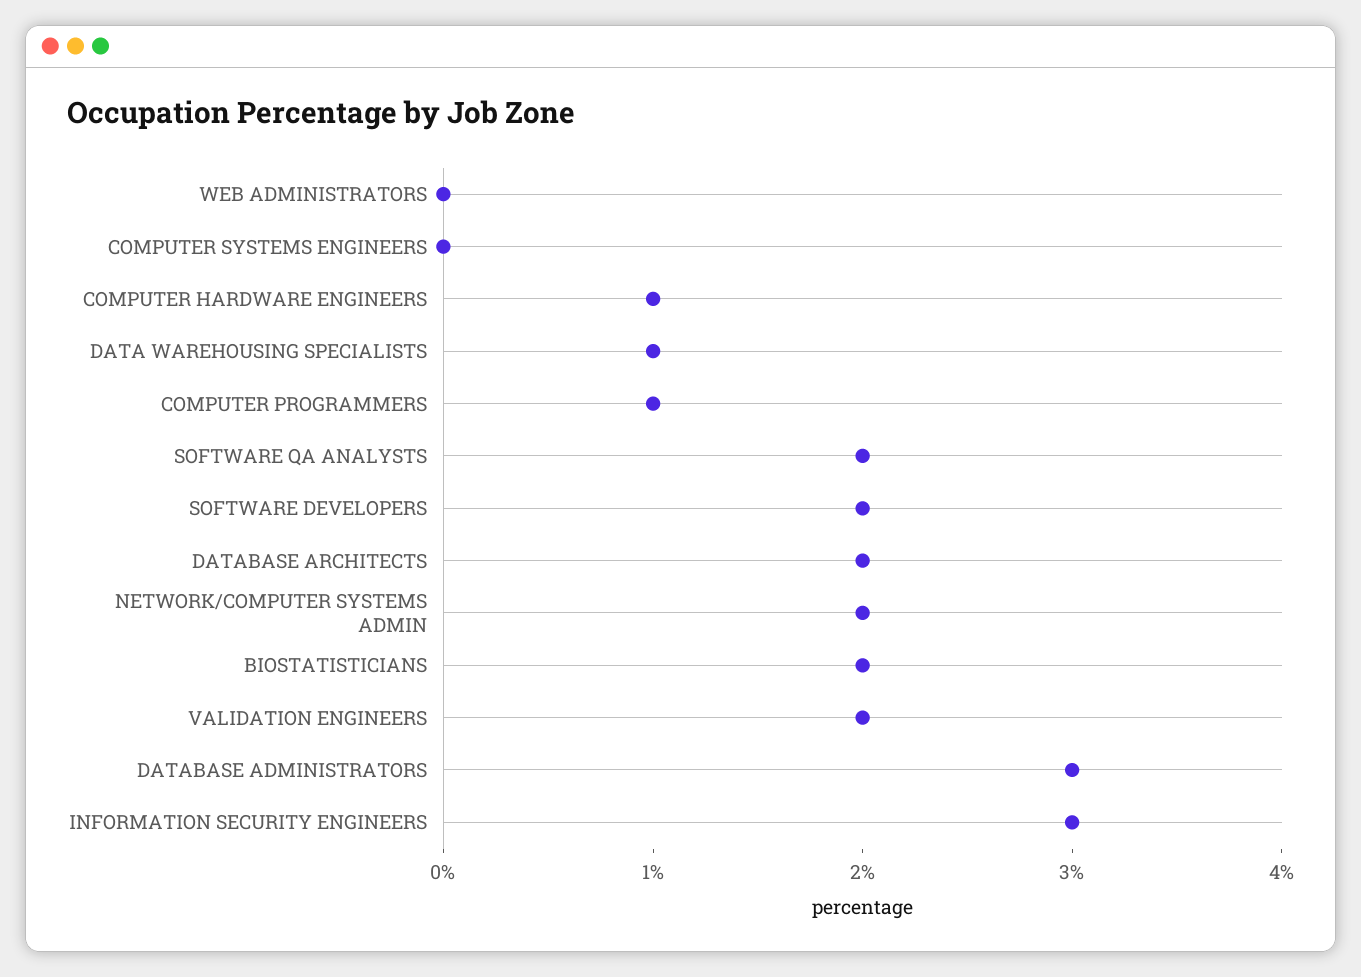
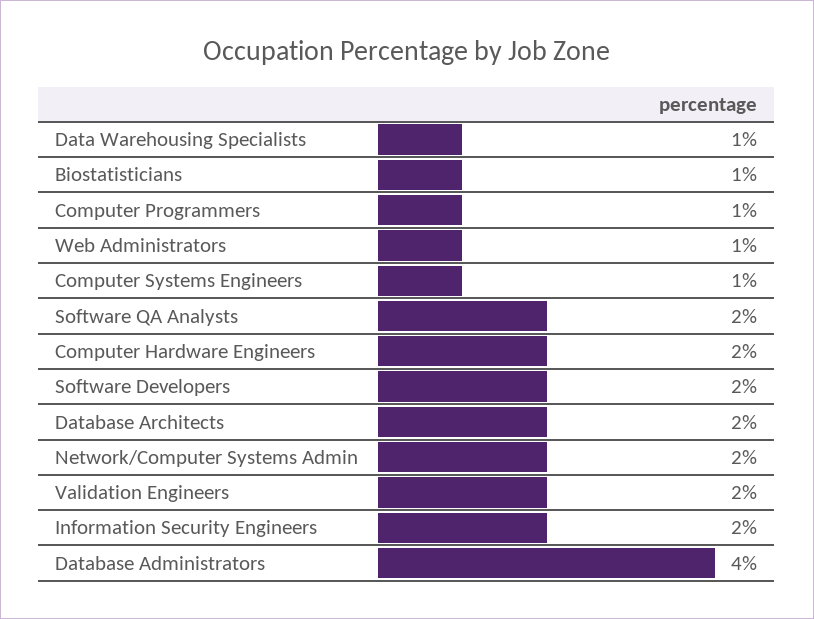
  {
-   "WEB ADMINISTRATORS": 0,
+   "WEB ADMINISTRATORS": 1,
-   "COMPUTER SYSTEMS ENGINEERS": 0,
+   "COMPUTER SYSTEMS ENGINEERS": 1,
-   "COMPUTER HARDWARE ENGINEERS": 1,
+   "COMPUTER HARDWARE ENGINEERS": 2,
    "DATA WAREHOUSING SPECIALISTS": 1,
    "COMPUTER PROGRAMMERS": 1,
    "SOFTWARE QA ANALYSTS": 2,
    "SOFTWARE DEVELOPERS": 2,
    "DATABASE ARCHITECTS": 2,
    "NETWORK/COMPUTER SYSTEMS ADMIN": 2,
-   "BIOSTATISTICIANS": 2,
+   "BIOSTATISTICIANS": 1,
    "VALIDATION ENGINEERS": 2,
-   "DATABASE ADMINISTRATORS": 3,
+   "DATABASE ADMINISTRATORS": 4,
-   "INFORMATION SECURITY ENGINEERS": 3
+   "INFORMATION SECURITY ENGINEERS": 2
  }

